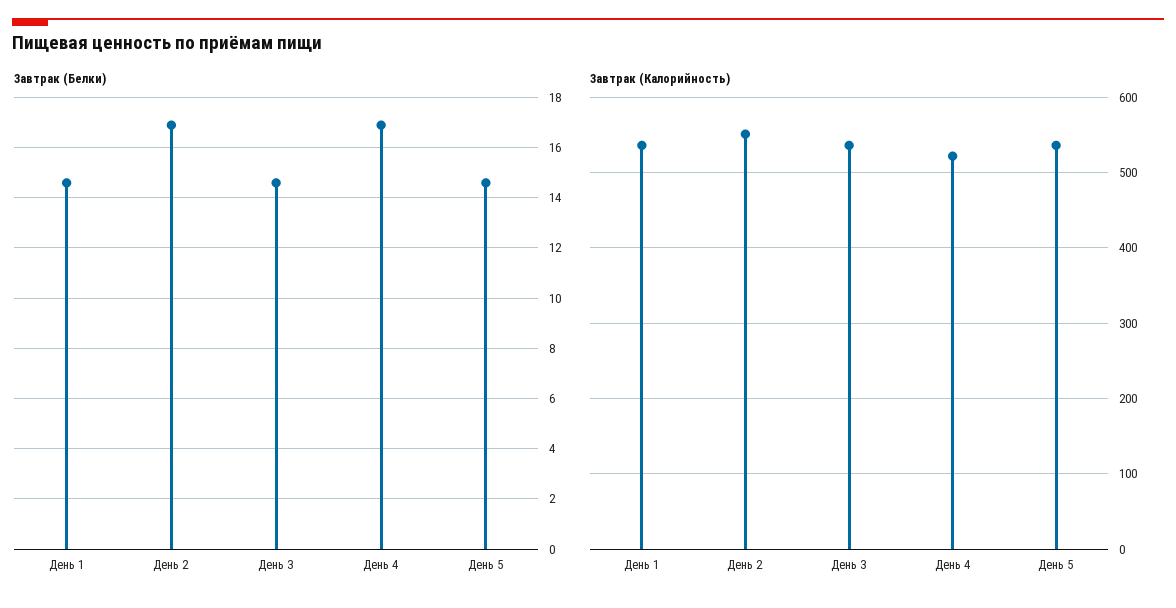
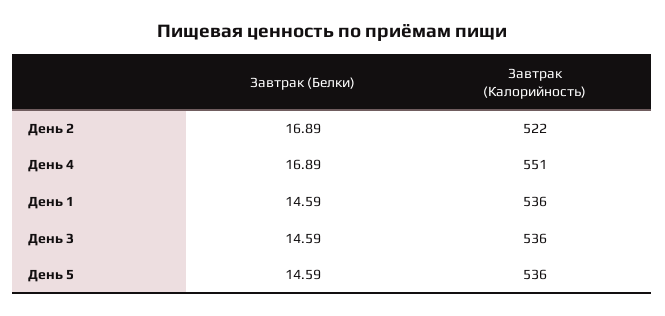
  {
    "Завтрак (Белки)": {
      "День 1": 14.59,
      "День 2": 16.89,
      "День 3": 14.59,
      "День 4": 16.89,
      "День 5": 14.59
    },
    "Завтрак (Калорийность)": {
      "День 1": 536,
-     "День 2": 550,
+     "День 2": 522,
      "День 3": 536,
-     "День 4": 520,
+     "День 4": 551,
      "День 5": 536
    }
  }

